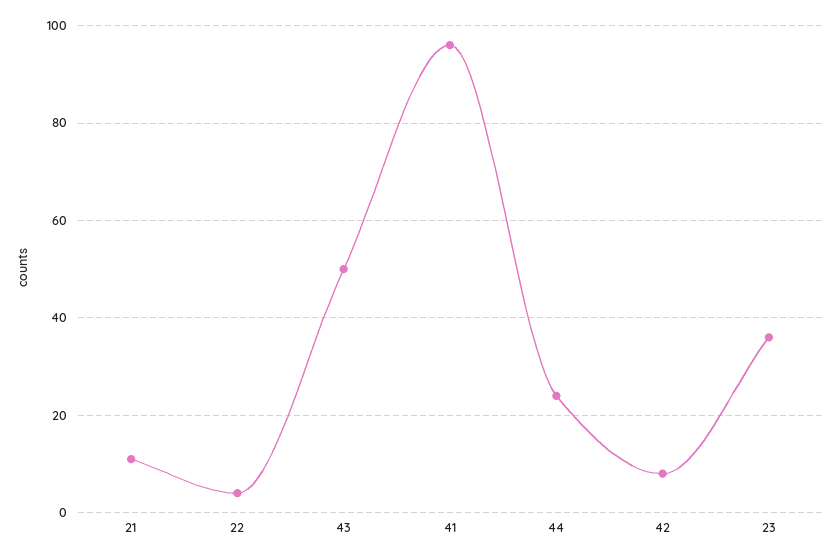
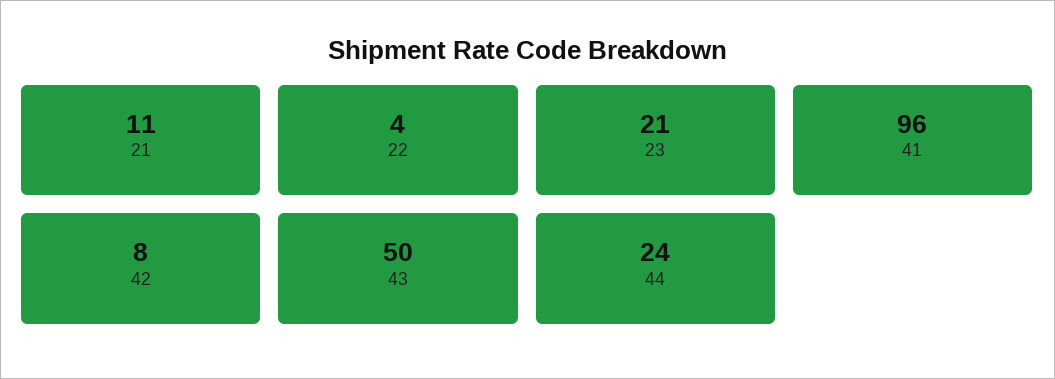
  {
    "21": 11,
    "22": 4,
    "43": 50,
    "41": 96,
    "44": 24,
    "42": 8,
-   "23": 35
+   "23": 21
  }

